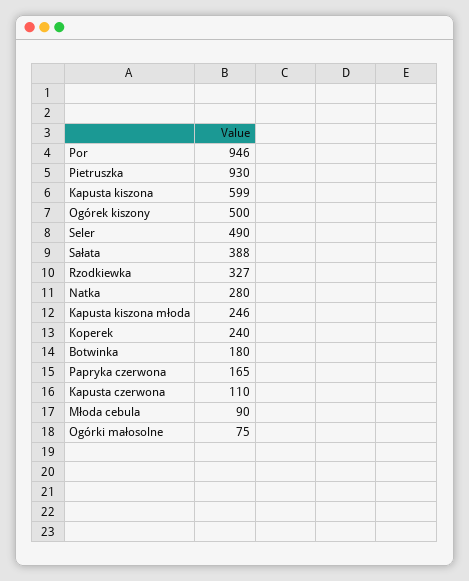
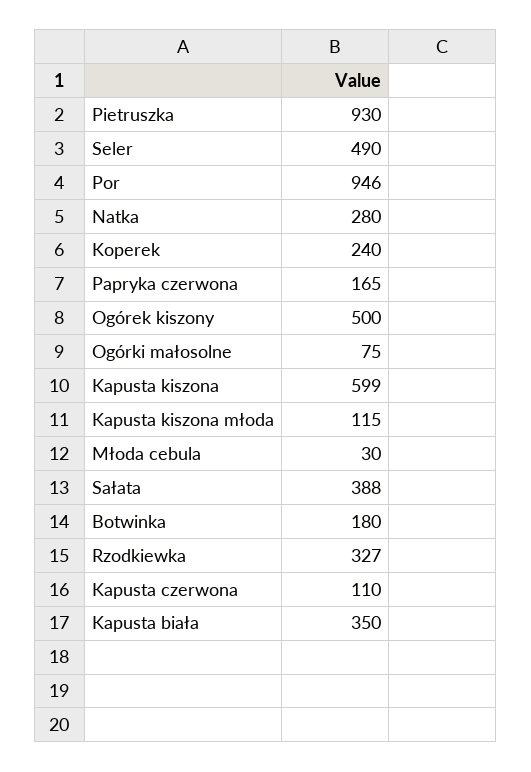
  {
    "Por": 946,
    "Pietruszka": 930,
    "Kapusta kiszona": 599,
    "Ogórek kiszony": 500,
    "Seler": 490,
    "Sałata": 388,
    "Rzodkiewka": 327,
    "Natka": 280,
-   "Kapusta kiszona młoda": 246,
+   "Kapusta kiszona młoda": 115,
    "Koperek": 240,
    "Botwinka": 180,
    "Papryka czerwona": 165,
    "Kapusta czerwona": 110,
-   "Młoda cebula": 90,
+   "Młoda cebula": 30,
-   "Ogórki małosolne": 75
+   "Ogórki małosolne": 75,
+   "Kapusta biała": 350
  }

